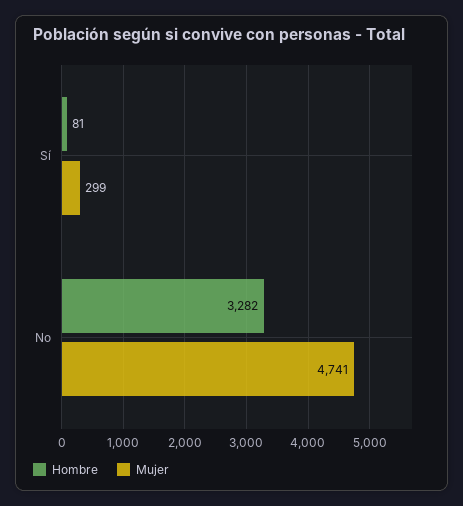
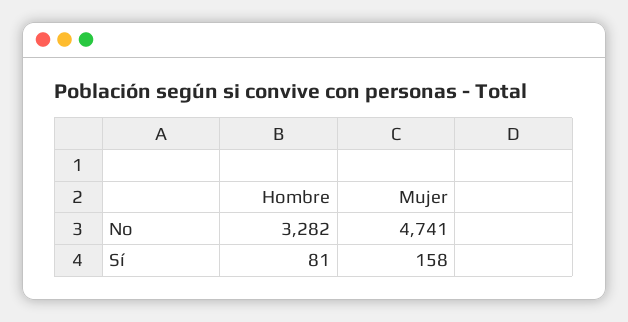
  {
    "Hombre": {
      "Sí": 81,
      "No": 3282
    },
    "Mujer": {
-     "Sí": 299,
+     "Sí": 158,
      "No": 4741
    }
  }

